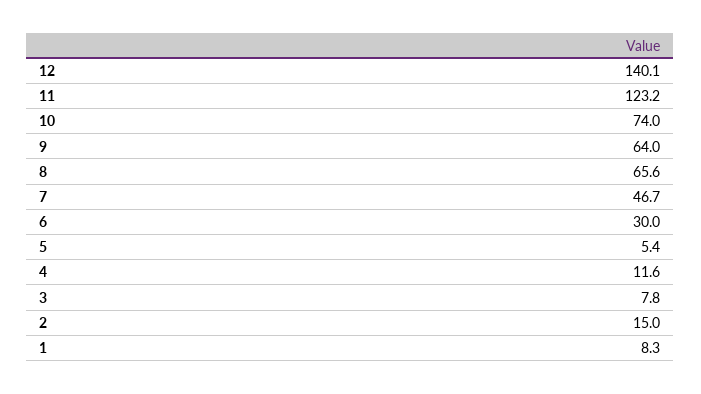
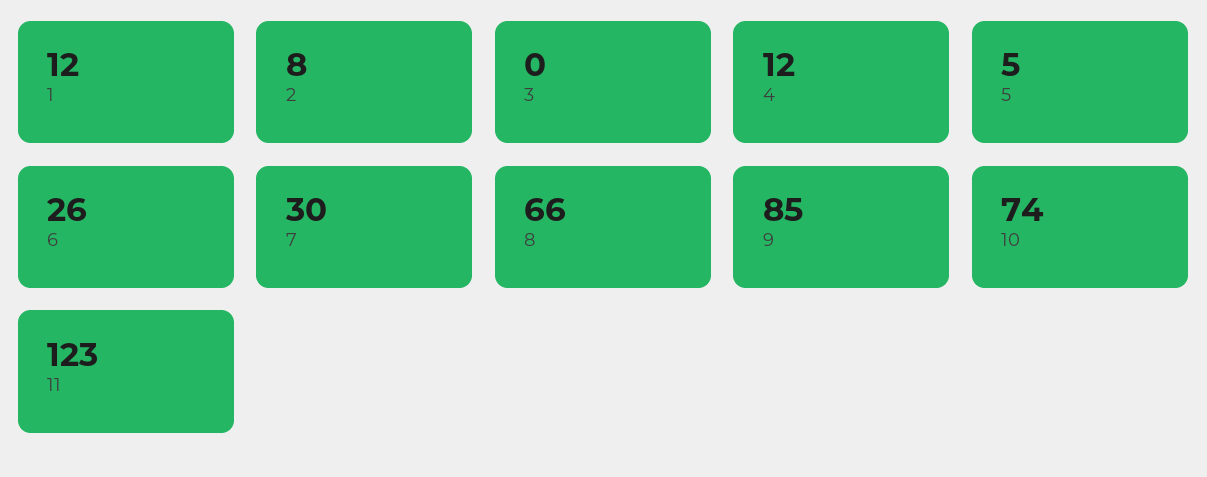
  {
-   "12": 140.1,
    "11": 123.2,
    "10": 74,
-   "9": 64,
+   "9": 85,
    "8": 65.6,
-   "7": 46.7,
+   "7": 30,
-   "6": 30,
+   "6": 26,
    "5": 5.4,
    "4": 11.6,
-   "3": 7.8,
+   "3": 0,
-   "2": 15,
+   "2": 8,
-   "1": 8.3
+   "1": 12
  }

